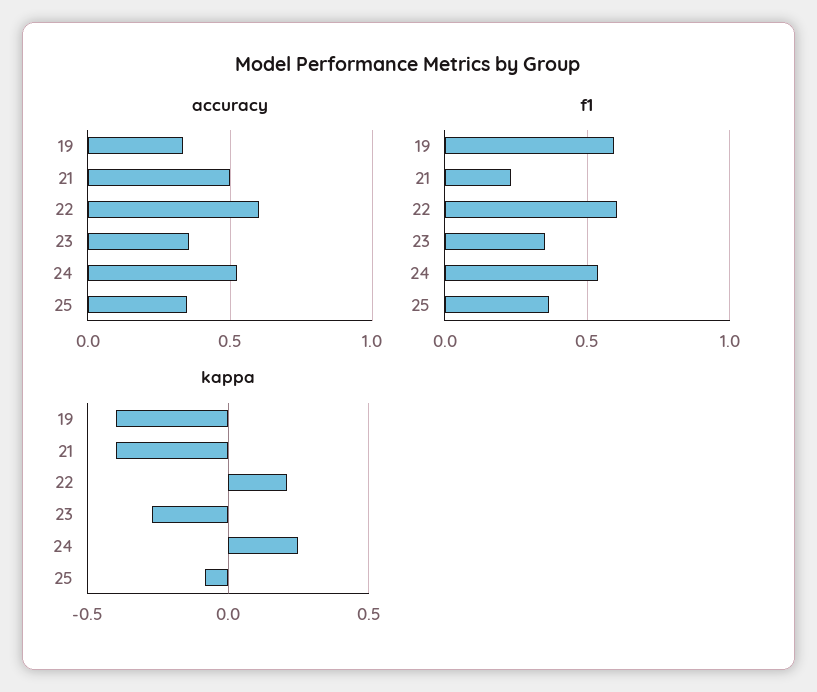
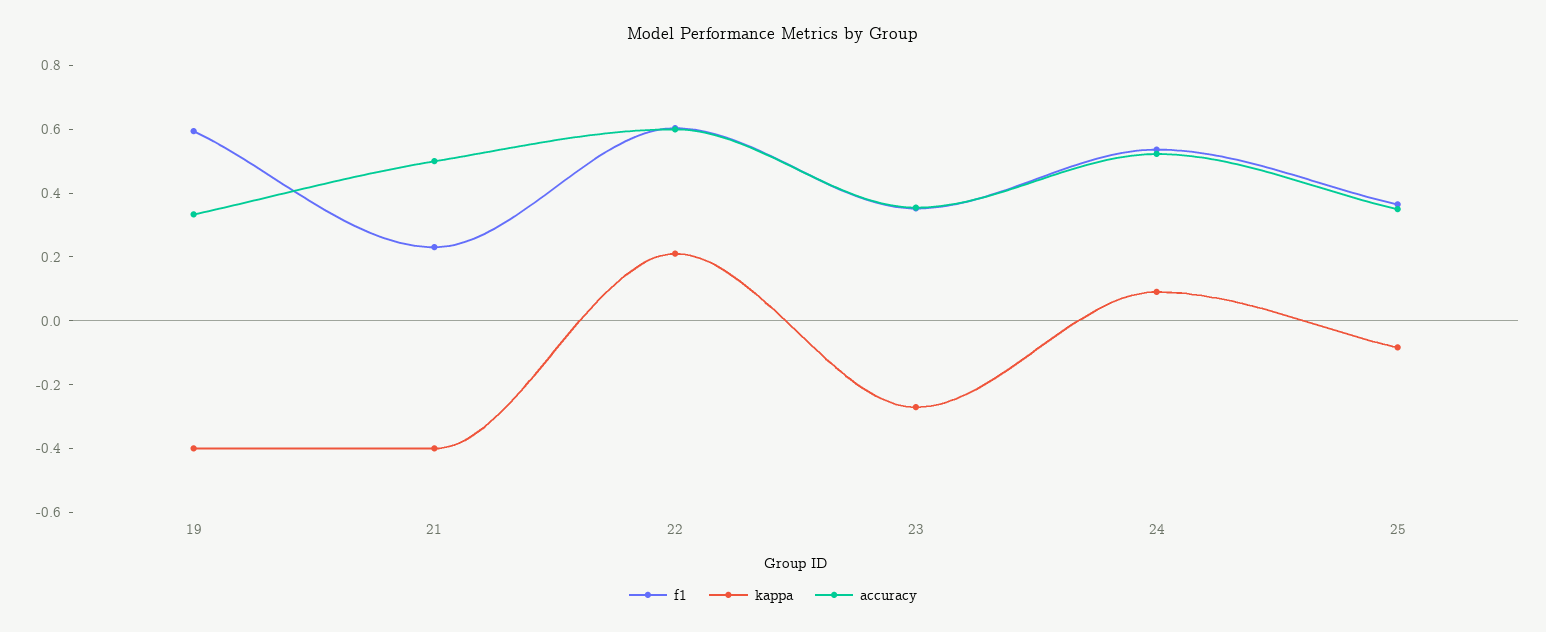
  {
    "accuracy": {
      "19": 0.35,
      "21": 0.5,
      "22": 0.6,
      "23": 0.35,
      "24": 0.5,
      "25": 0.35
    },
    "f1": {
      "19": 0.6,
      "21": 0.25,
      "22": 0.6,
      "23": 0.35,
      "24": 0.55,
      "25": 0.35
    },
    "kappa": {
      "19": -0.4,
      "21": -0.4,
      "22": 0.2,
      "23": -0.25,
-     "24": 0.25,
+     "24": 0.1,
      "25": -0.1
    }
  }

